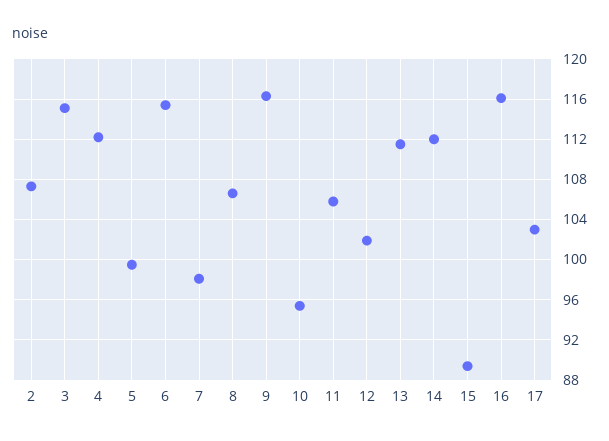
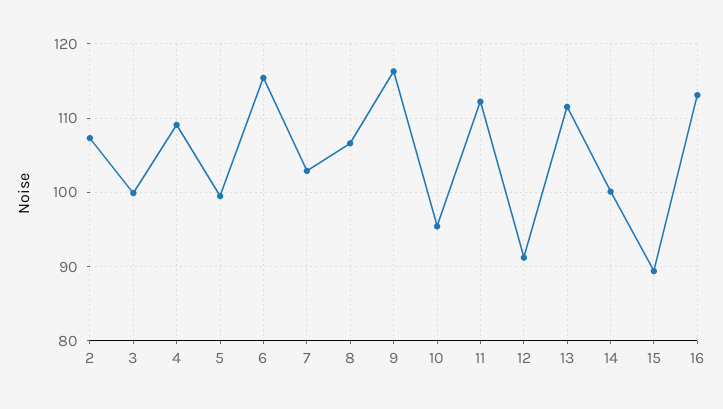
  {
    "2": 107,
-   "3": 115,
+   "3": 100,
-   "4": 112,
+   "4": 109,
    "5": 100,
    "6": 115,
-   "7": 98,
+   "7": 103,
    "8": 107,
    "9": 116,
    "10": 95,
-   "11": 106,
+   "11": 112,
-   "12": 102,
+   "12": 91,
    "13": 112,
-   "14": 112,
+   "14": 100,
    "15": 89,
-   "16": 116,
+   "16": 113
-   "17": 103
  }

